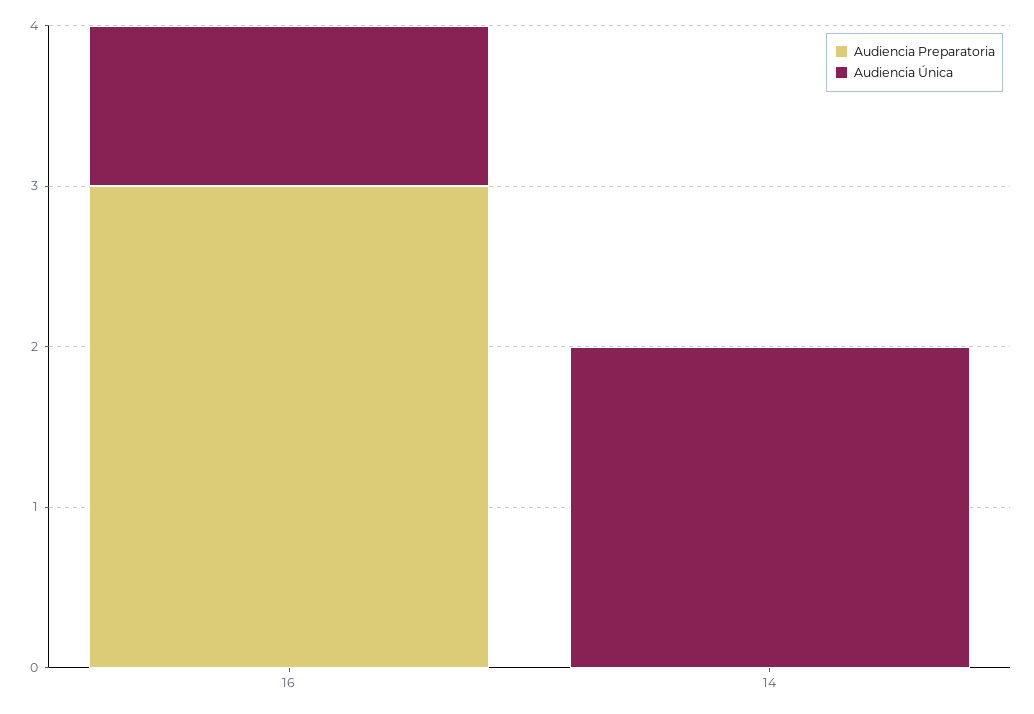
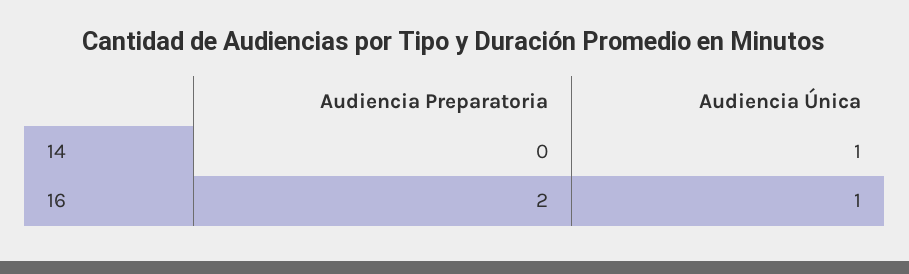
  {
    "Audiencia Preparatoria": {
-     "16": 3,
+     "16": 2,
      "14": 0
    },
    "Audiencia Única": {
      "16": 1,
-     "14": 2
+     "14": 1
    }
  }

